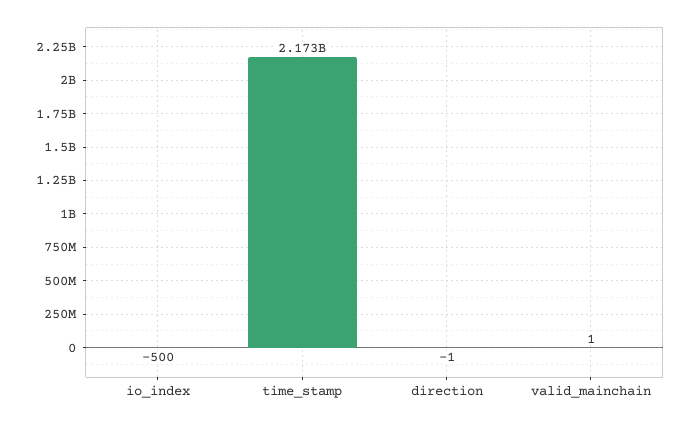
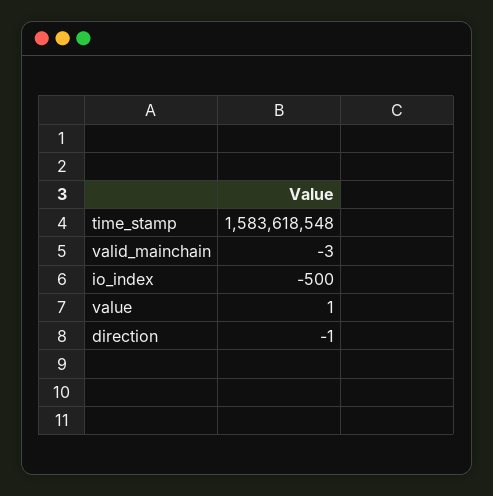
  {
    "io_index": -500,
-   "time_stamp": 2173000000,
+   "time_stamp": 1583618548,
    "direction": -1,
-   "valid_mainchain": 1
+   "valid_mainchain": -3,
+   "value": 1
  }

